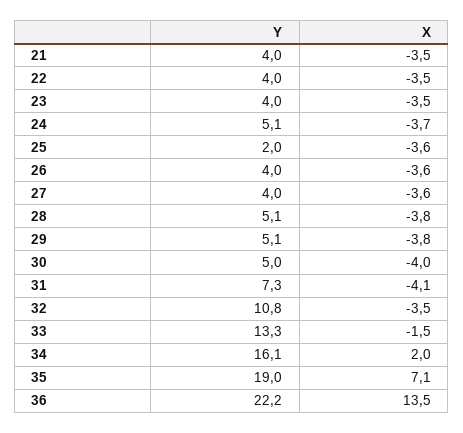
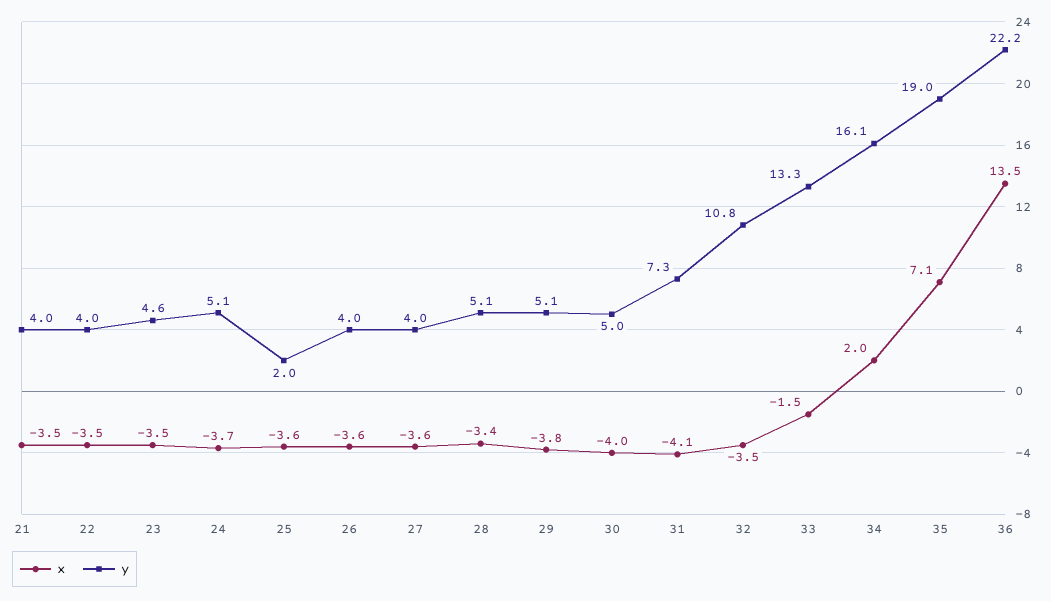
  {
    "Y": {
      "21": 4,
      "22": 4,
-     "23": 4,
+     "23": 4.6,
      "24": 5.1,
      "25": 2,
      "26": 4,
      "27": 4,
      "28": 5.1,
      "29": 5.1,
      "30": 5,
      "31": 7.3,
      "32": 10.8,
      "33": 13.3,
      "34": 16.1,
      "35": 19,
      "36": 22.2
    },
    "X": {
      "21": -3.5,
      "22": -3.5,
      "23": -3.5,
      "24": -3.7,
      "25": -3.6,
      "26": -3.6,
      "27": -3.6,
-     "28": -3.8,
+     "28": -3.4,
      "29": -3.8,
      "30": -4,
      "31": -4.1,
      "32": -3.5,
      "33": -1.5,
      "34": 2,
      "35": 7.1,
      "36": 13.5
    }
  }

